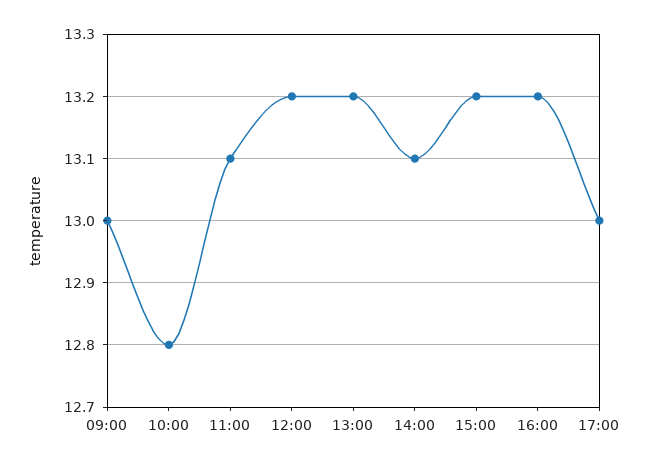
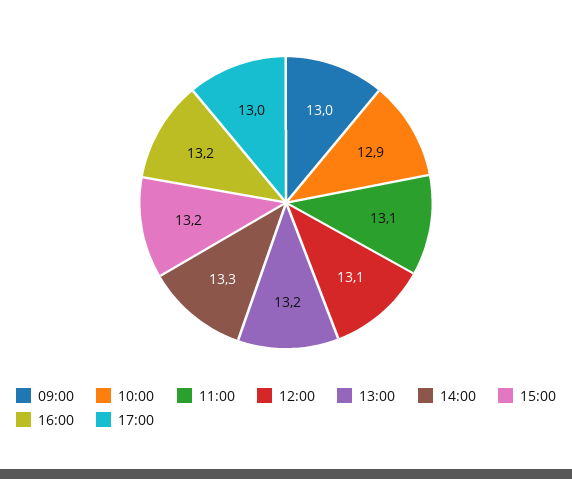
  {
    "09:00": 13,
-   "10:00": 12.8,
+   "10:00": 12.9,
    "11:00": 13.1,
-   "12:00": 13.2,
+   "12:00": 13.1,
    "13:00": 13.2,
-   "14:00": 13.1,
+   "14:00": 13.3,
    "15:00": 13.2,
    "16:00": 13.2,
    "17:00": 13
  }

